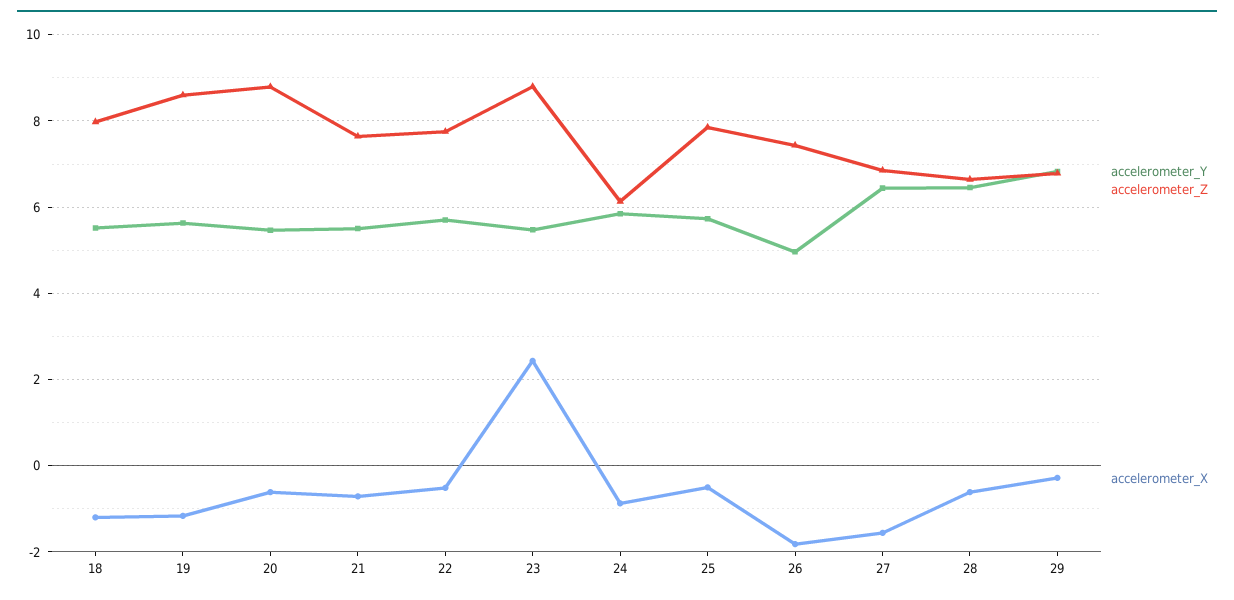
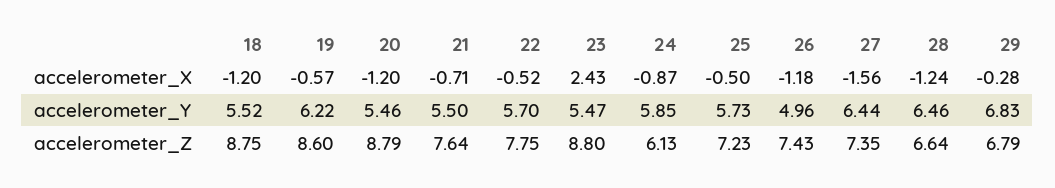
  {
    "accelerometer_Y": {
      "18": 5.52,
-     "19": 5.6,
+     "19": 6.22,
      "20": 5.46,
      "21": 5.5,
      "22": 5.7,
      "23": 5.47,
      "24": 5.85,
      "25": 5.73,
      "26": 4.96,
      "27": 6.44,
      "28": 6.46,
      "29": 6.83
    },
    "accelerometer_Z": {
-     "18": 8,
+     "18": 8.75,
      "19": 8.6,
      "20": 8.79,
      "21": 7.64,
      "22": 7.75,
      "23": 8.8,
      "24": 6.13,
-     "25": 7.8,
+     "25": 7.23,
      "26": 7.43,
-     "27": 6.8,
+     "27": 7.35,
      "28": 6.64,
      "29": 6.79
    },
    "accelerometer_X": {
      "18": -1.2,
-     "19": -1.2,
+     "19": -0.57,
-     "20": -0.6,
+     "20": -1.2,
      "21": -0.71,
      "22": -0.52,
      "23": 2.43,
      "24": -0.87,
      "25": -0.5,
-     "26": -1.8,
+     "26": -1.18,
      "27": -1.56,
-     "28": -0.6,
+     "28": -1.24,
      "29": -0.28
    }
  }

